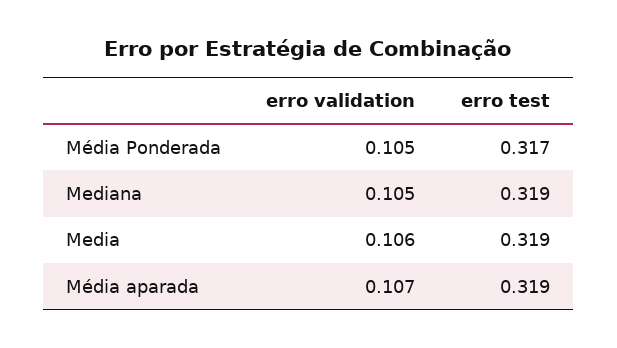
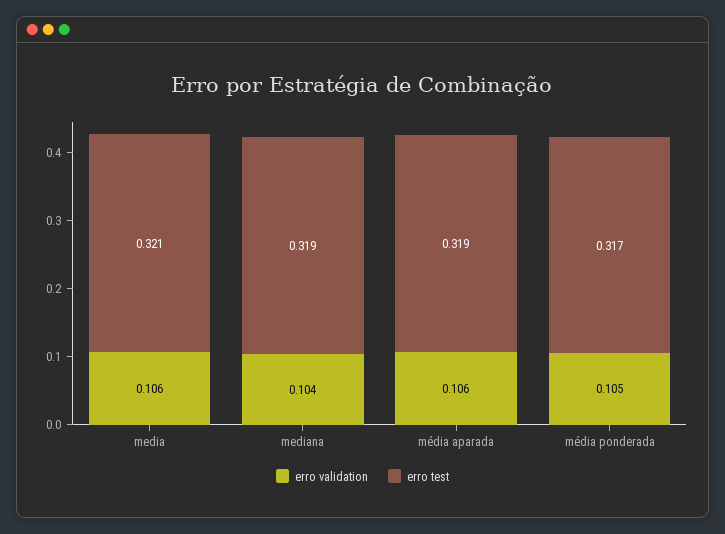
  {
    "erro validation": {
      "Média Ponderada": 0.105,
-     "Mediana": 0.105,
+     "Mediana": 0.104,
      "Media": 0.106,
-     "Média aparada": 0.107
+     "Média aparada": 0.106
    },
    "erro test": {
      "Média Ponderada": 0.317,
      "Mediana": 0.319,
-     "Media": 0.319,
+     "Media": 0.321,
      "Média aparada": 0.319
    }
  }

